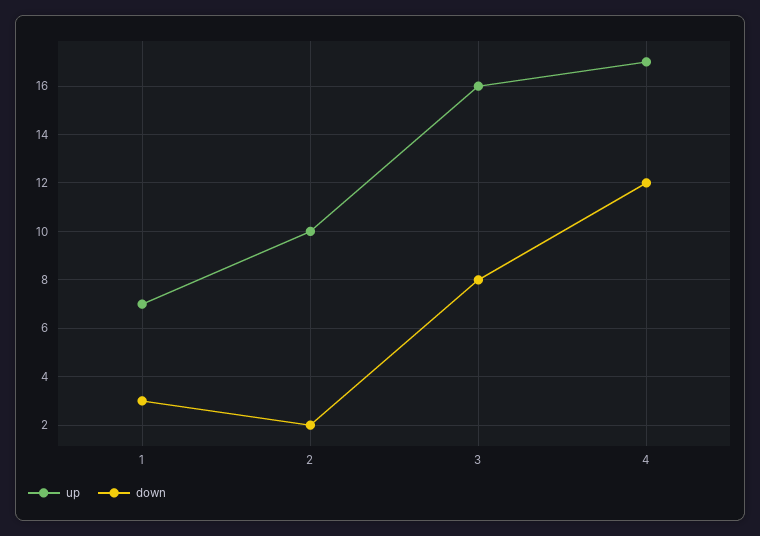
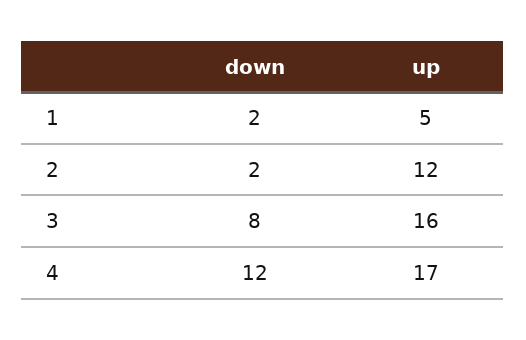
  {
    "up": {
-     "1": 7,
+     "1": 5,
-     "2": 10,
+     "2": 12,
      "3": 16,
      "4": 17
    },
    "down": {
-     "1": 3,
+     "1": 2,
      "2": 2,
      "3": 8,
      "4": 12
    }
  }

